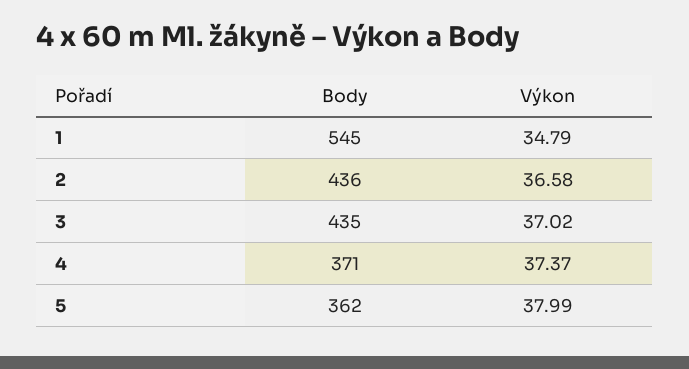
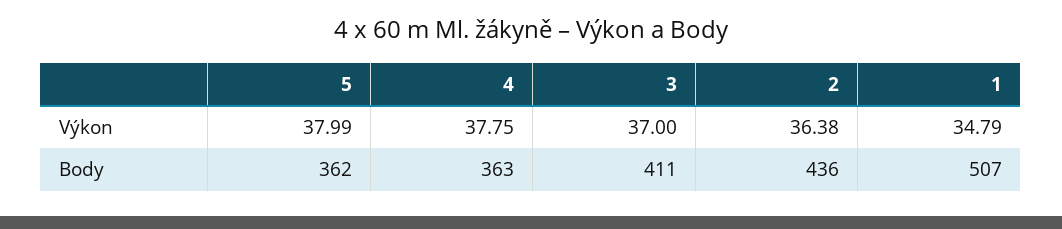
  {
    "Body": {
-     "1": 545,
+     "1": 507,
      "2": 436,
-     "3": 435,
+     "3": 411,
-     "4": 371,
+     "4": 363,
      "5": 362
    },
    "Výkon": {
      "1": 34.79,
-     "2": 36.58,
+     "2": 36.38,
-     "3": 37.02,
+     "3": 37,
-     "4": 37.37,
+     "4": 37.75,
      "5": 37.99
    }
  }

